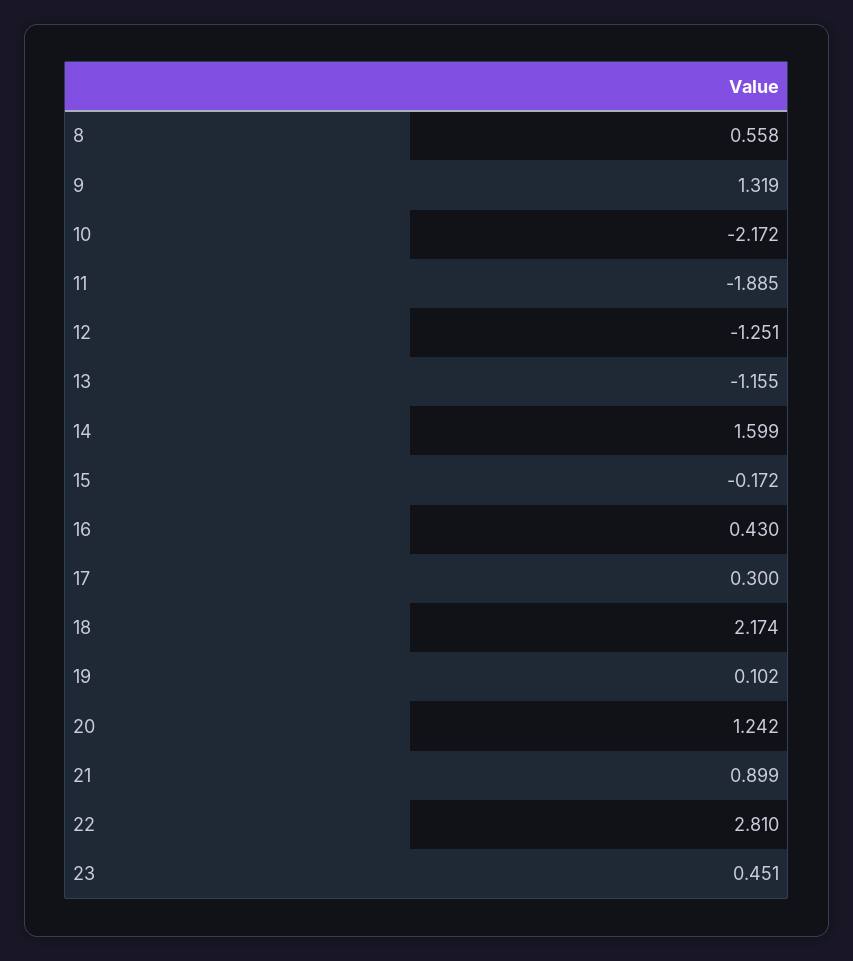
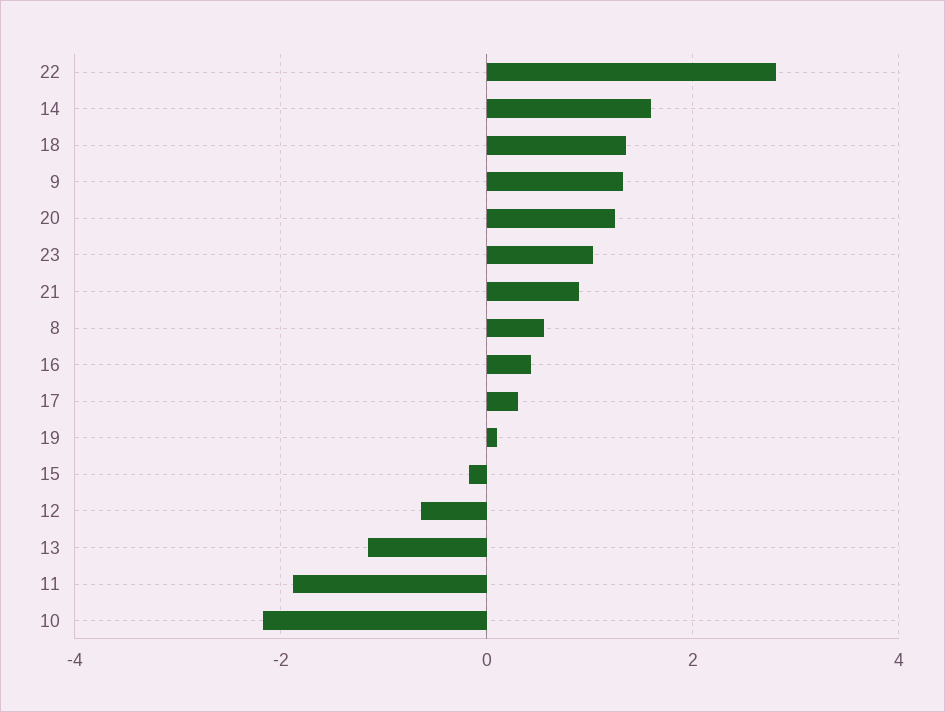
  {
    "8": 0.558,
    "9": 1.319,
    "10": -2.172,
    "11": -1.885,
-   "12": -1.251,
+   "12": -0.6,
    "13": -1.155,
    "14": 1.599,
    "15": -0.172,
    "16": 0.43,
    "17": 0.3,
-   "18": 2.174,
+   "18": 1.4,
    "19": 0.102,
    "20": 1.242,
    "21": 0.899,
    "22": 2.81,
-   "23": 0.451
+   "23": 1
  }

